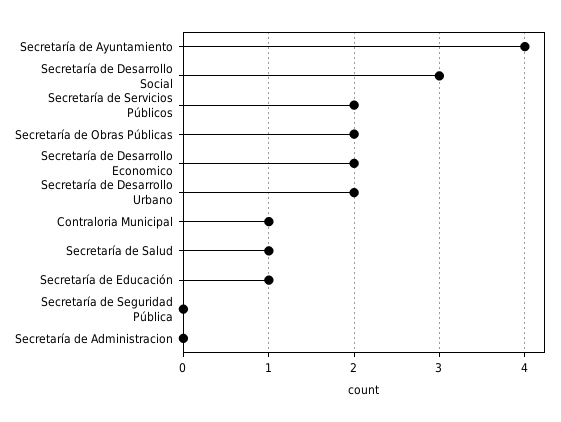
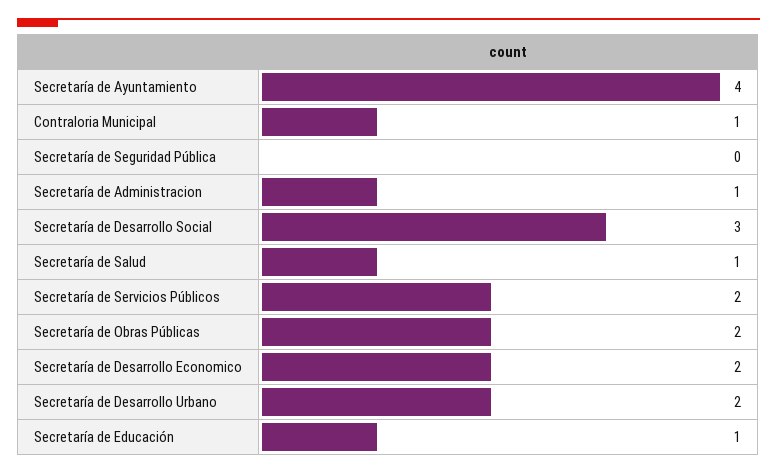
  {
    "Secretaría de Ayuntamiento": 4,
    "Secretaría de Desarrollo Social": 3,
    "Secretaría de Servicios Públicos": 2,
    "Secretaría de Obras Públicas": 2,
    "Secretaría de Desarrollo Economico": 2,
    "Secretaría de Desarrollo Urbano": 2,
    "Contraloria Municipal": 1,
    "Secretaría de Salud": 1,
    "Secretaría de Educación": 1,
    "Secretaría de Seguridad Pública": 0,
-   "Secretaría de Administracion": 0
+   "Secretaría de Administracion": 1
  }

